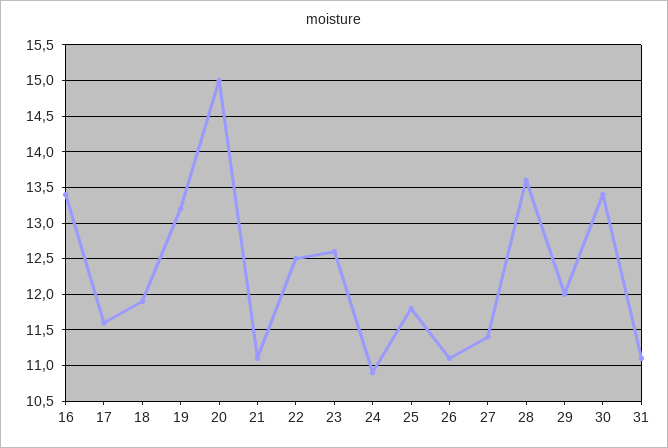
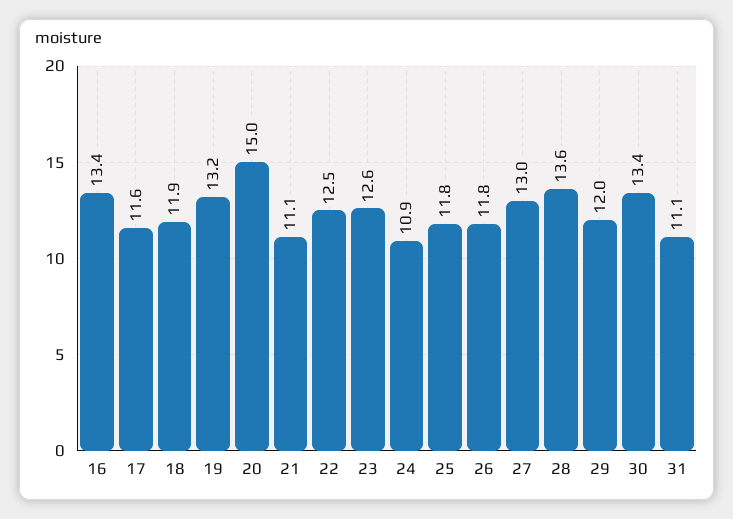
  {
    "16": 13.4,
    "17": 11.6,
    "18": 11.9,
    "19": 13.2,
    "20": 15,
    "21": 11.1,
    "22": 12.5,
    "23": 12.6,
    "24": 10.9,
    "25": 11.8,
-   "26": 11.1,
+   "26": 11.8,
-   "27": 11.4,
+   "27": 13,
    "28": 13.6,
    "29": 12,
    "30": 13.4,
    "31": 11.1
  }

